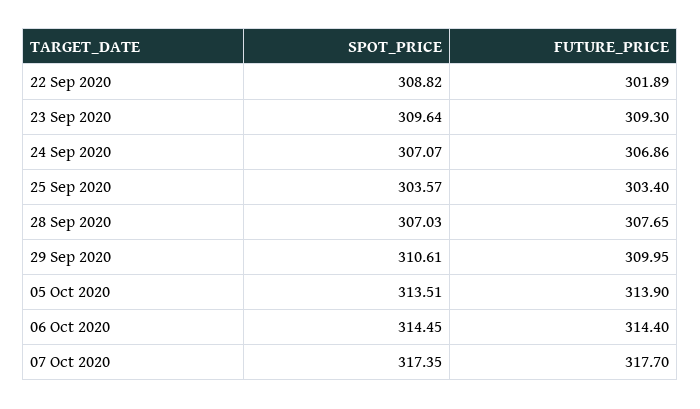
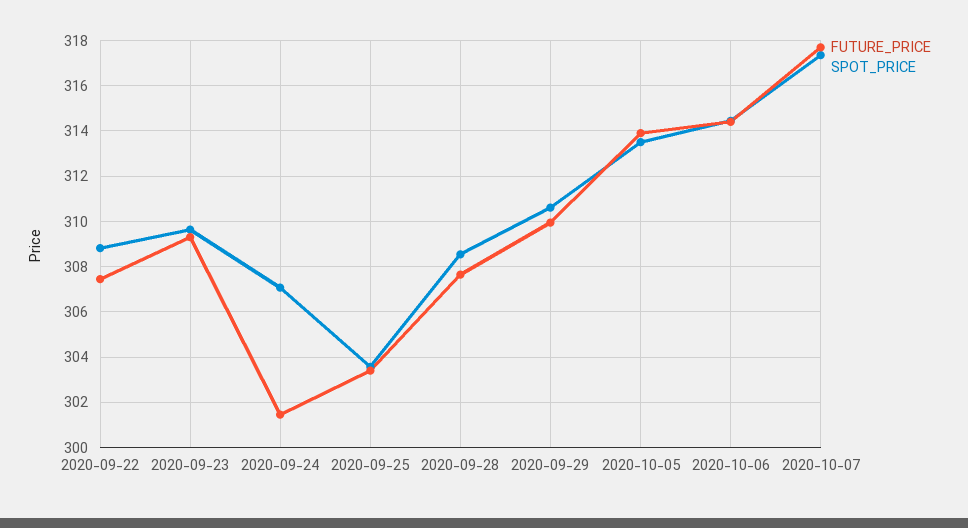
  {
    "SPOT_PRICE": {
      "22 Sep 2020": 308.82,
      "23 Sep 2020": 309.64,
      "24 Sep 2020": 307.07,
      "25 Sep 2020": 303.57,
-     "28 Sep 2020": 307.03,
+     "28 Sep 2020": 308.5,
      "29 Sep 2020": 310.61,
      "05 Oct 2020": 313.51,
      "06 Oct 2020": 314.45,
      "07 Oct 2020": 317.35
    },
    "FUTURE_PRICE": {
-     "22 Sep 2020": 301.89,
+     "22 Sep 2020": 307.5,
      "23 Sep 2020": 309.3,
-     "24 Sep 2020": 306.86,
+     "24 Sep 2020": 301.5,
      "25 Sep 2020": 303.4,
      "28 Sep 2020": 307.65,
      "29 Sep 2020": 309.95,
      "05 Oct 2020": 313.9,
      "06 Oct 2020": 314.4,
      "07 Oct 2020": 317.7
    }
  }

